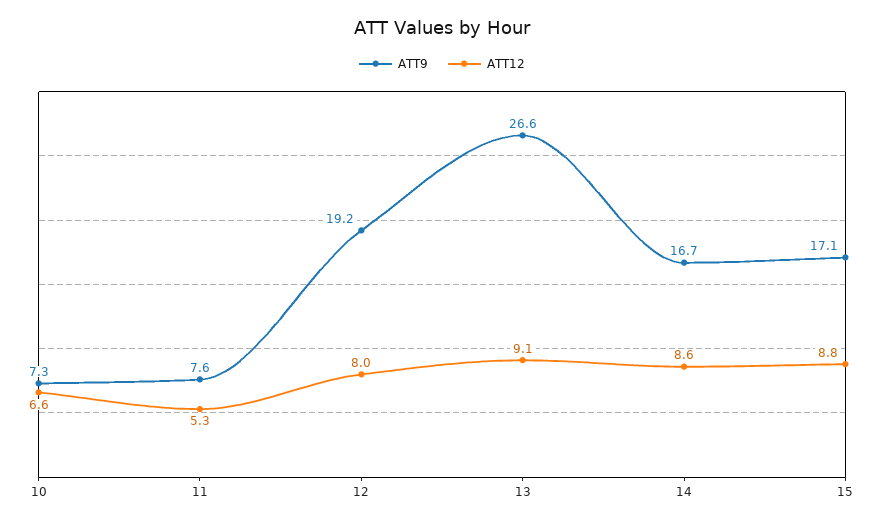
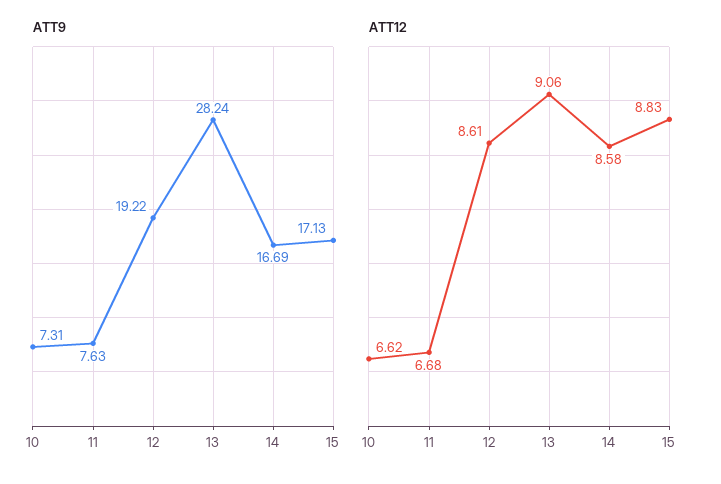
  {
    "ATT9": {
      "10": 7.31,
      "11": 7.63,
      "12": 19.22,
-     "13": 26.6,
+     "13": 28.24,
      "14": 16.69,
      "15": 17.13
    },
    "ATT12": {
      "10": 6.62,
-     "11": 5.3,
+     "11": 6.68,
-     "12": 8,
+     "12": 8.61,
      "13": 9.06,
      "14": 8.58,
      "15": 8.83
    }
  }

